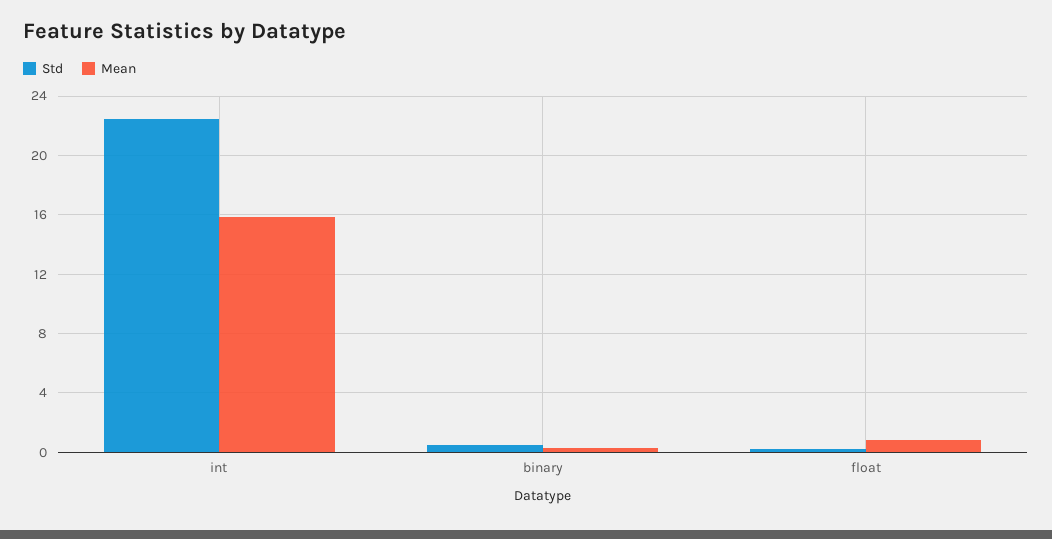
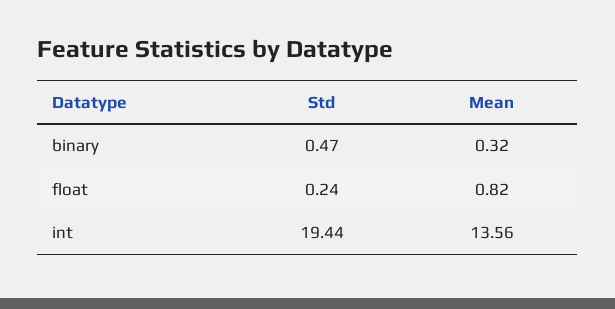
  {
    "Std": {
-     "int": 22.5,
+     "int": 19.44,
      "binary": 0.47,
      "float": 0.24
    },
    "Mean": {
-     "int": 16,
+     "int": 13.56,
      "binary": 0.32,
      "float": 0.82
    }
  }

